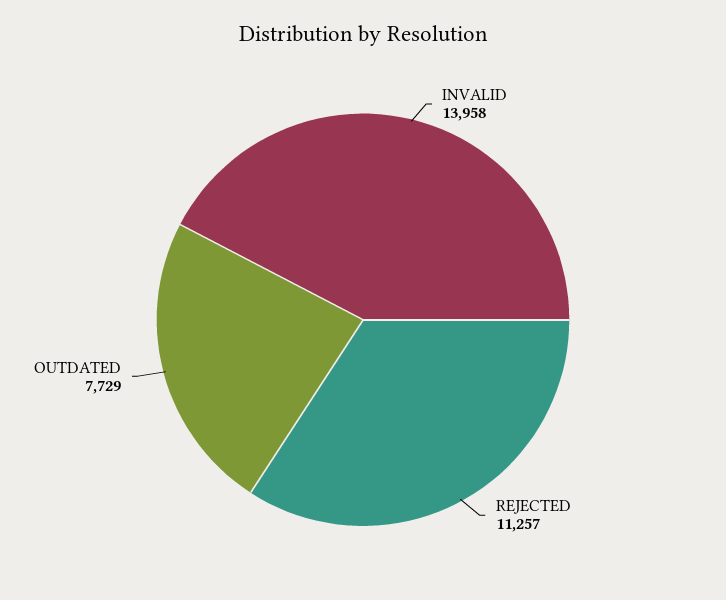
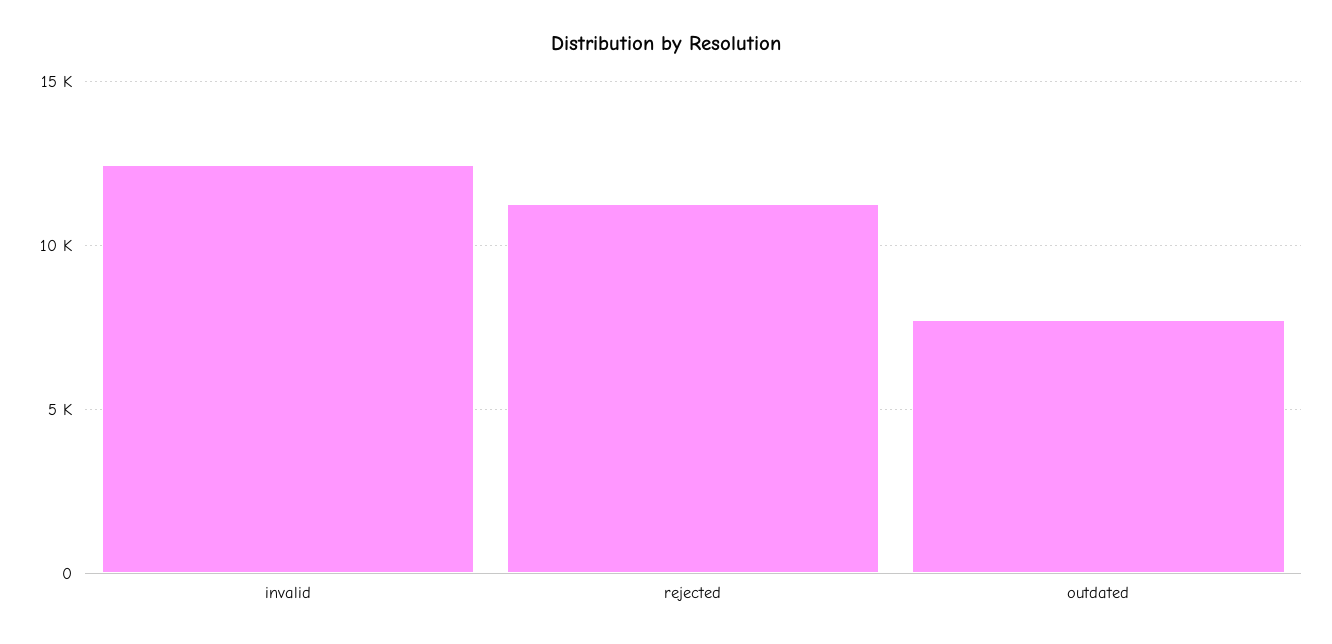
  {
-   "INVALID": 13958,
+   "INVALID": 12500,
    "REJECTED": 11257,
    "OUTDATED": 7729
  }

